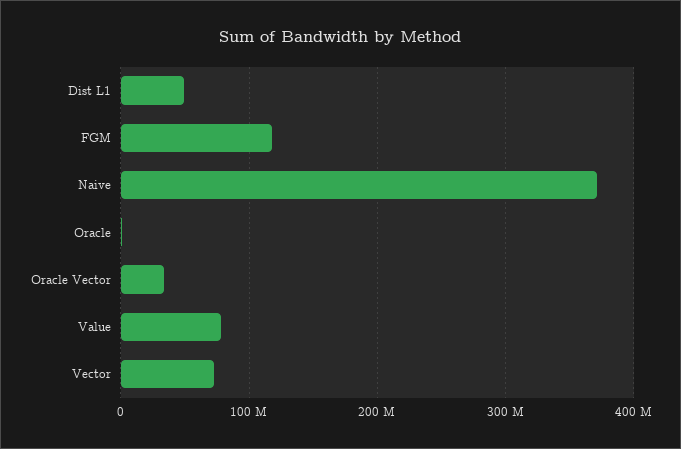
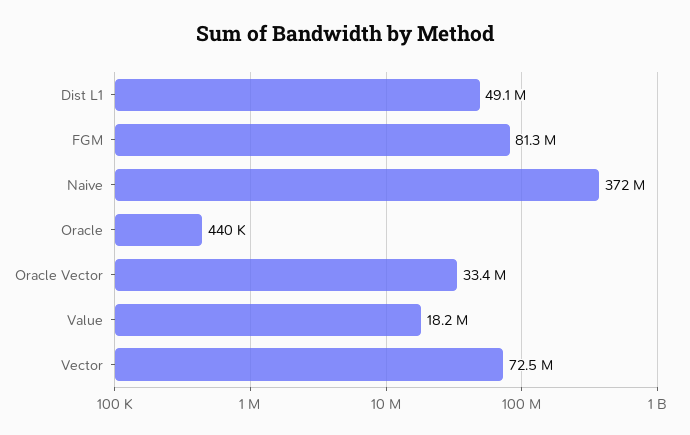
  {
    "Dist L1": 49100000,
-   "FGM": 120000000,
+   "FGM": 81300000,
    "Naive": 372000000,
    "Oracle": 440000,
    "Oracle Vector": 33400000,
-   "Value": 80000000,
+   "Value": 18200000,
    "Vector": 72500000
  }

